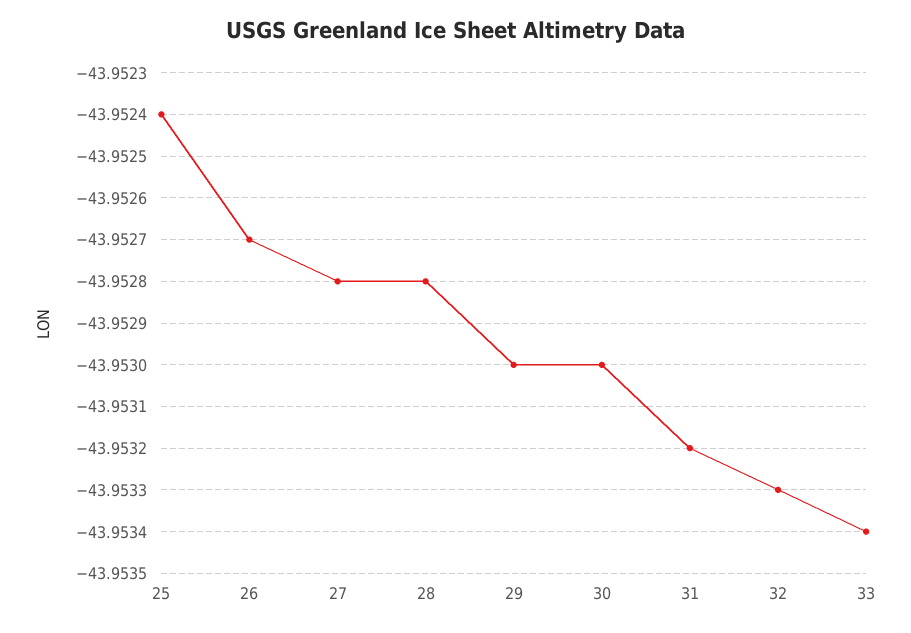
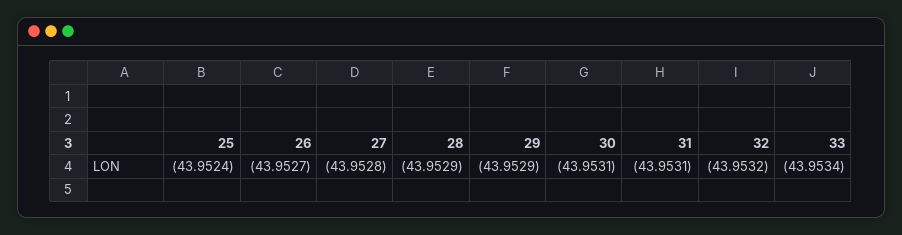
  {
    "25": -43.9524,
    "26": -43.9527,
    "27": -43.9528,
-   "28": -43.9528,
+   "28": -43.9529,
-   "29": -43.953,
+   "29": -43.9529,
-   "30": -43.953,
+   "30": -43.9531,
-   "31": -43.9532,
+   "31": -43.9531,
-   "32": -43.9533,
+   "32": -43.9532,
    "33": -43.9534
  }

